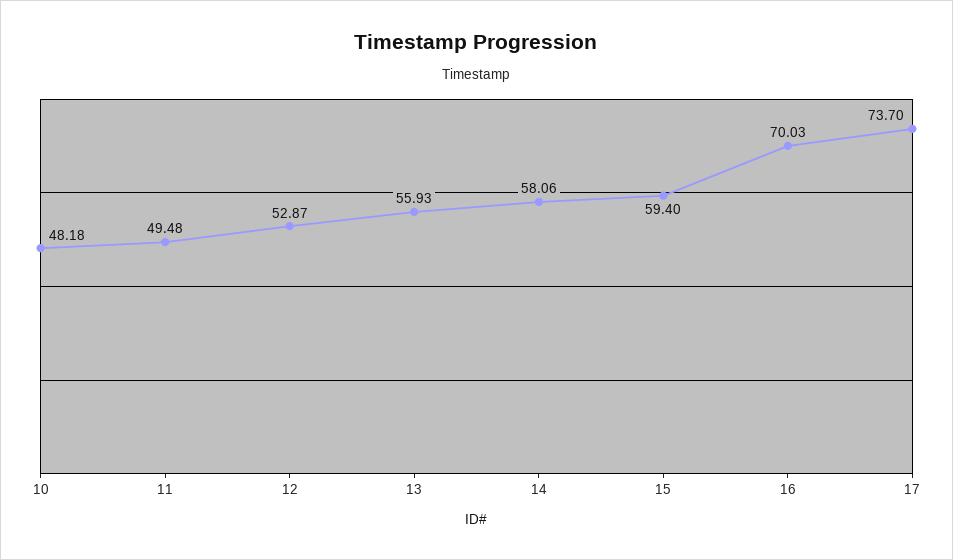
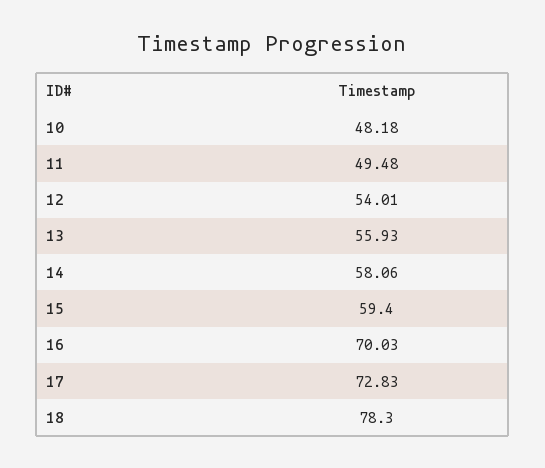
  {
    "10": 48.18,
    "11": 49.48,
-   "12": 52.87,
+   "12": 54.01,
    "13": 55.93,
    "14": 58.06,
    "15": 59.4,
    "16": 70.03,
-   "17": 73.7
+   "17": 72.83,
+   "18": 78.3
  }

